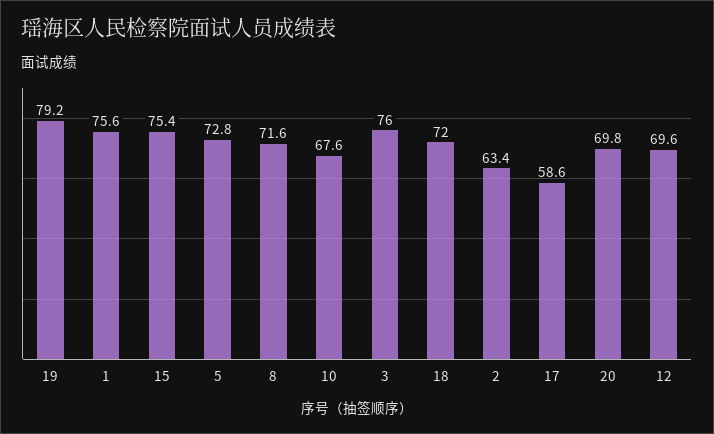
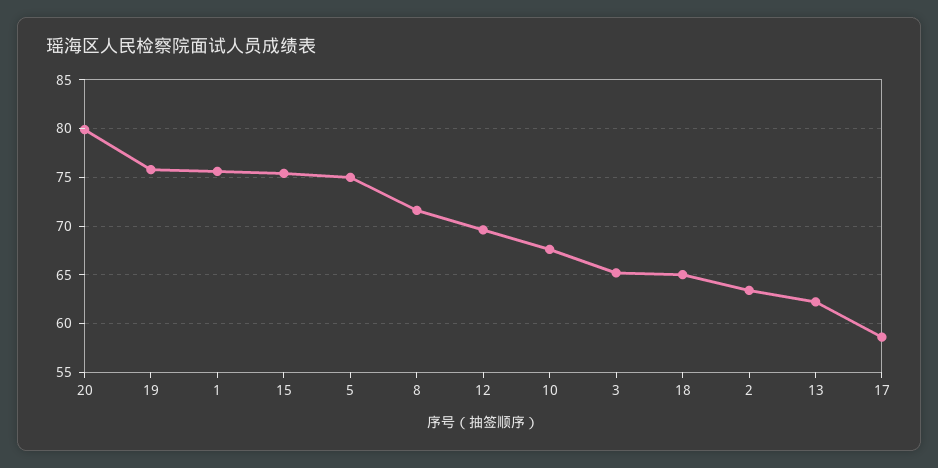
  {
-   "19": 79.2,
+   "19": 76,
    "1": 75.6,
    "15": 75.4,
-   "5": 72.8,
+   "5": 75,
    "8": 71.6,
    "10": 67.6,
-   "3": 76,
+   "3": 65,
-   "18": 72,
+   "18": 65,
    "2": 63.4,
    "17": 58.6,
-   "20": 69.8,
+   "20": 80,
-   "12": 69.6
+   "12": 69.6,
+   "13": 62
  }

